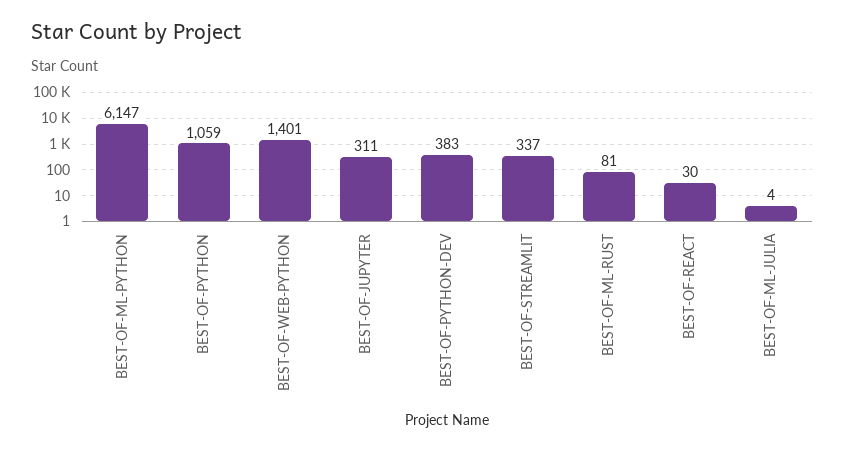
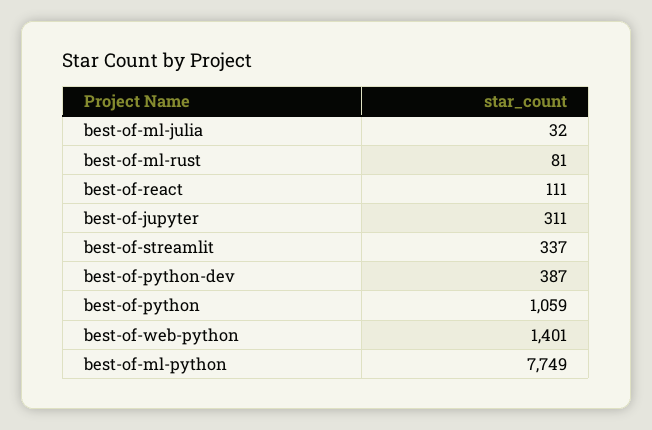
  {
-   "BEST-OF-ML-PYTHON": 6147,
+   "BEST-OF-ML-PYTHON": 7749,
    "BEST-OF-PYTHON": 1059,
    "BEST-OF-WEB-PYTHON": 1401,
    "BEST-OF-JUPYTER": 311,
-   "BEST-OF-PYTHON-DEV": 383,
+   "BEST-OF-PYTHON-DEV": 387,
    "BEST-OF-STREAMLIT": 337,
    "BEST-OF-ML-RUST": 81,
-   "BEST-OF-REACT": 30,
+   "BEST-OF-REACT": 111,
-   "BEST-OF-ML-JULIA": 4
+   "BEST-OF-ML-JULIA": 32
  }

